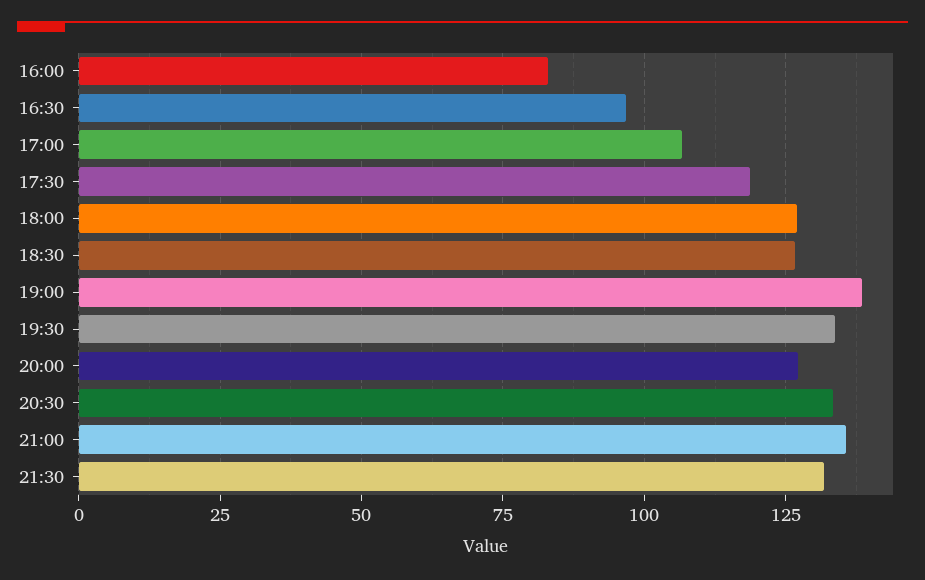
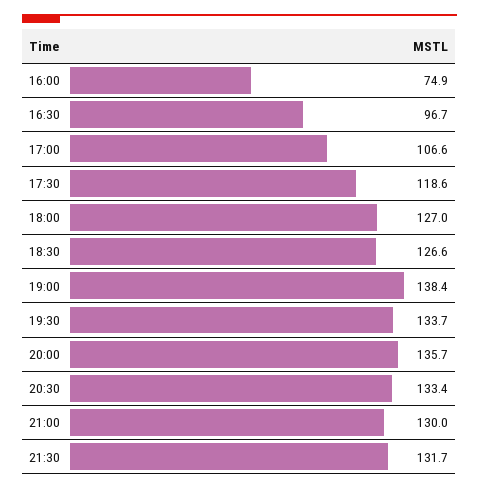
  {
-   "16:00": 82.5,
+   "16:00": 74.9,
    "16:30": 96.7,
    "17:00": 106.6,
    "17:30": 118.6,
    "18:00": 127,
    "18:30": 126.6,
    "19:00": 138.4,
    "19:30": 133.7,
-   "20:00": 127.5,
+   "20:00": 135.7,
    "20:30": 133.4,
-   "21:00": 135,
+   "21:00": 130,
    "21:30": 131.7
  }

